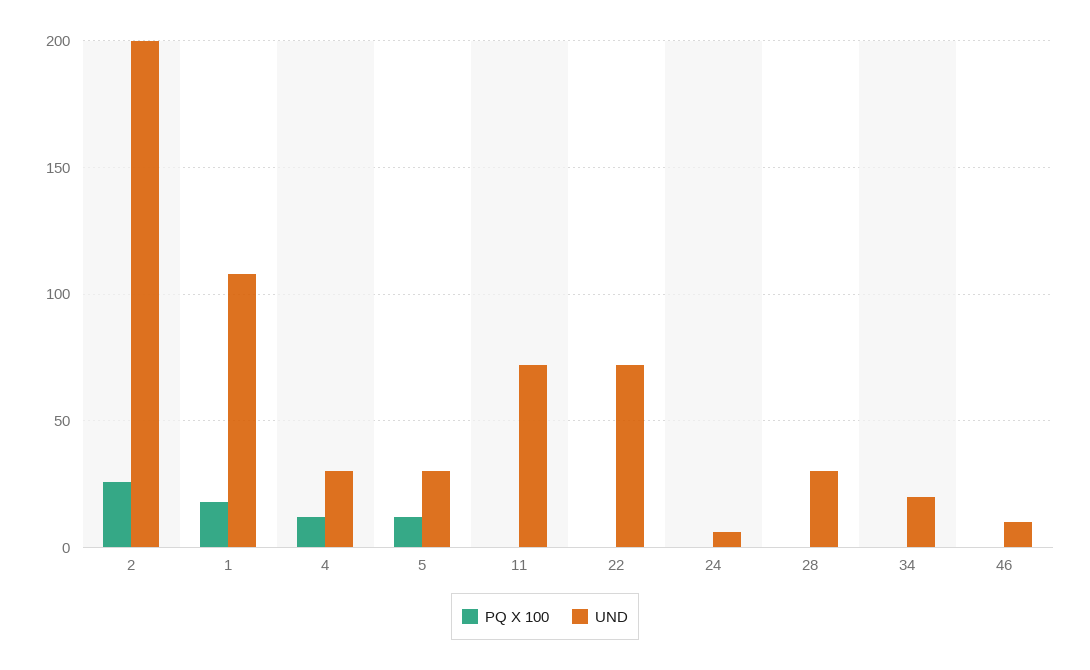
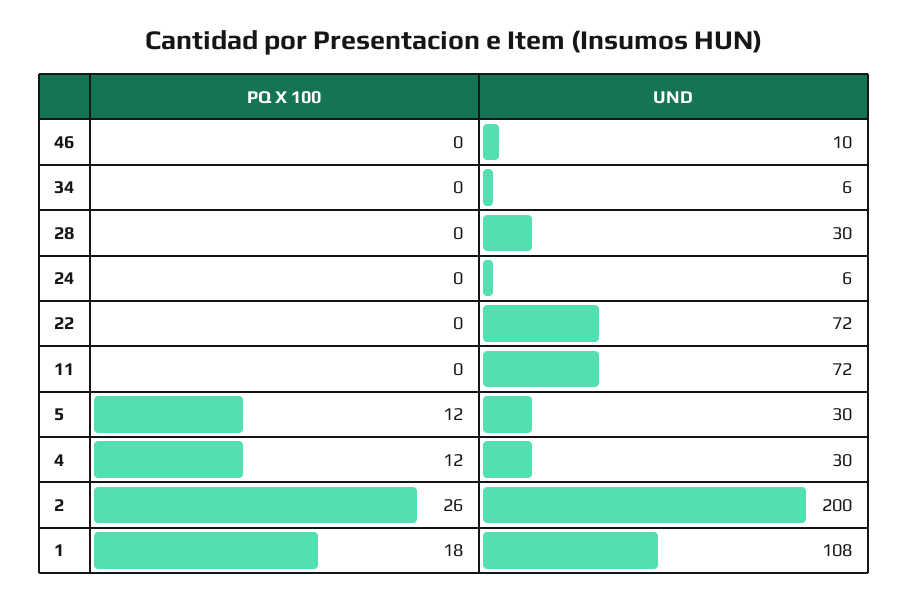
  {
    "PQ X 100": {
      "2": 26,
      "1": 18,
      "4": 12,
      "5": 12,
      "11": 0,
      "22": 0,
      "24": 0,
      "28": 0,
      "34": 0,
      "46": 0
    },
    "UND": {
      "2": 200,
      "1": 108,
      "4": 30,
      "5": 30,
      "11": 72,
      "22": 72,
      "24": 6,
      "28": 30,
-     "34": 20,
+     "34": 6,
      "46": 10
    }
  }

